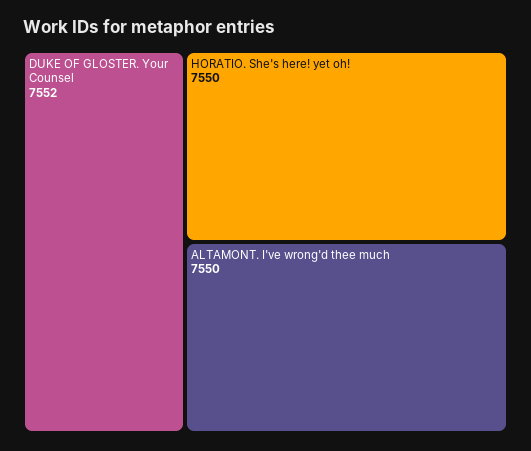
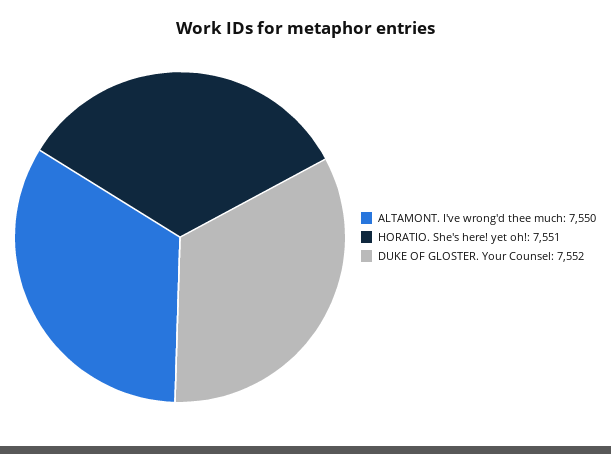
  {
    "DUKE OF GLOSTER. Your Counsel": 7552,
-   "HORATIO. She's here! yet oh!": 7550,
+   "HORATIO. She's here! yet oh!": 7551,
    "ALTAMONT. I've wrong'd thee much": 7550
  }

